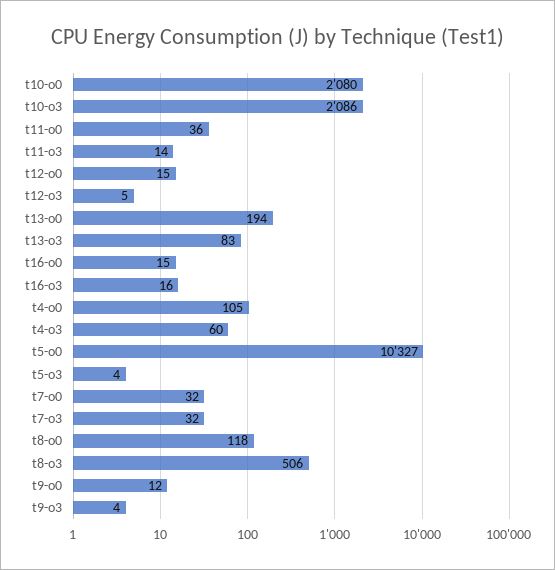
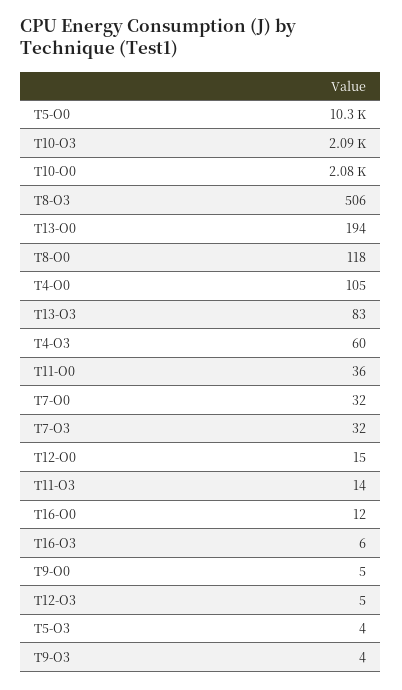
  {
    "t10-o0": 2080,
    "t10-o3": 2086,
    "t11-o0": 36,
    "t11-o3": 14,
    "t12-o0": 15,
    "t12-o3": 5,
    "t13-o0": 194,
    "t13-o3": 83,
-   "t16-o0": 15,
+   "t16-o0": 12,
-   "t16-o3": 16,
+   "t16-o3": 6,
    "t4-o0": 105,
    "t4-o3": 60,
    "t5-o0": 10327,
    "t5-o3": 4,
    "t7-o0": 32,
    "t7-o3": 32,
    "t8-o0": 118,
    "t8-o3": 506,
-   "t9-o0": 12,
+   "t9-o0": 5,
    "t9-o3": 4
  }

